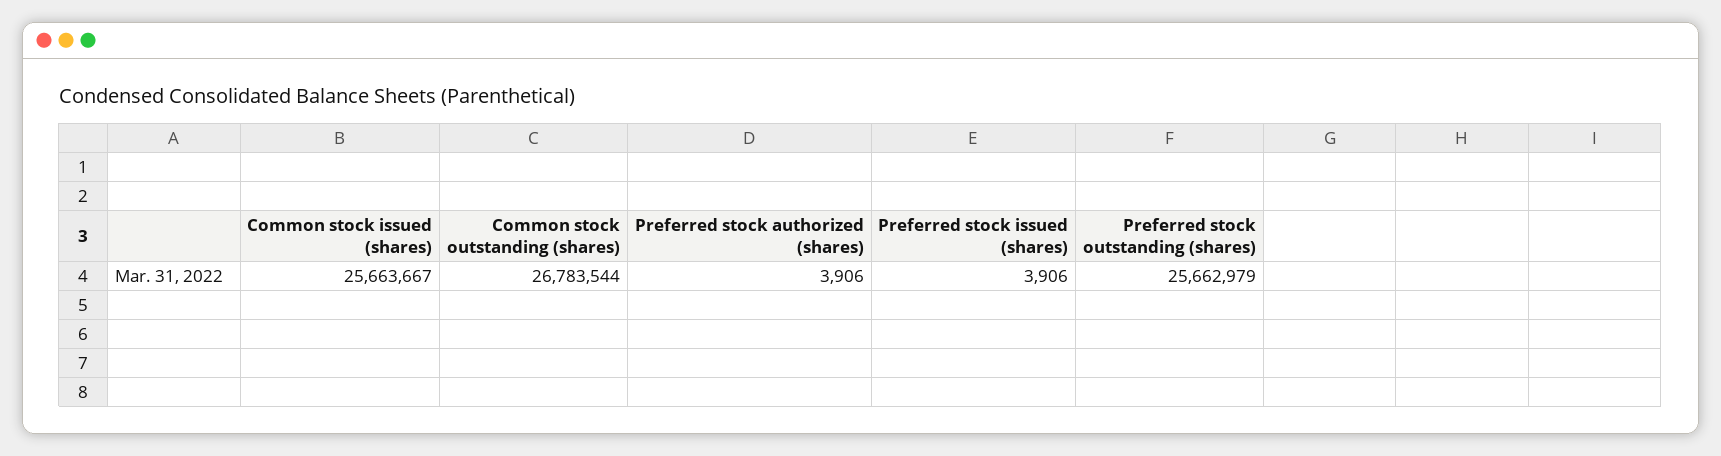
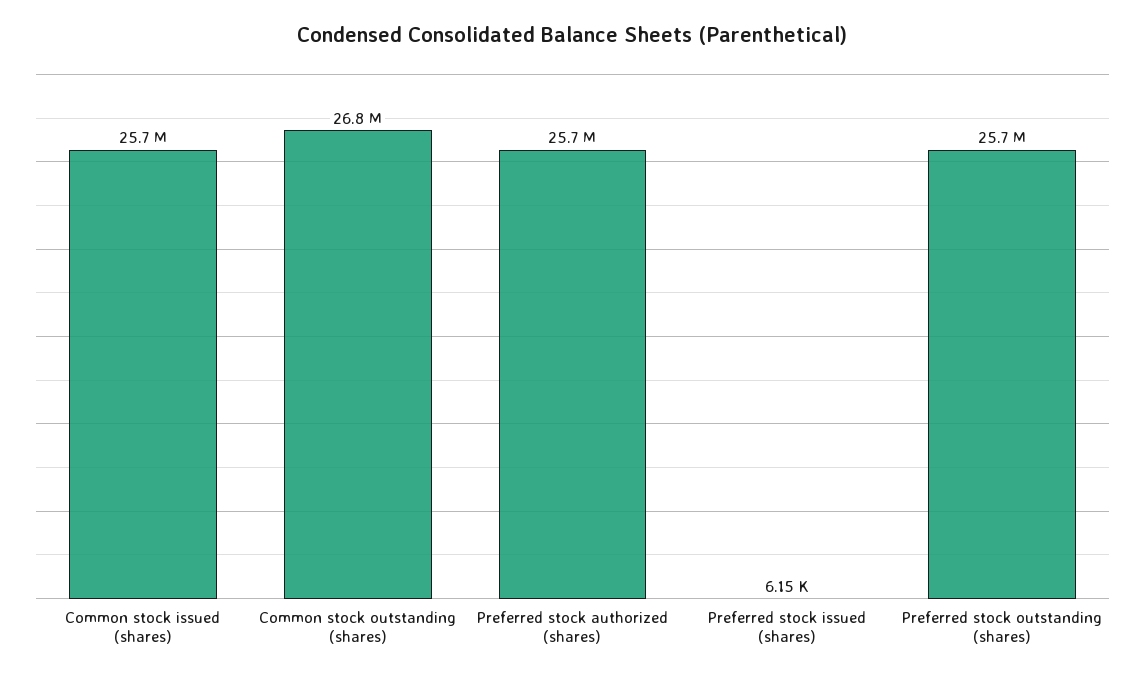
  {
    "Common stock issued (shares)": 25663667,
    "Common stock outstanding (shares)": 26783544,
-   "Preferred stock authorized (shares)": 3906,
+   "Preferred stock authorized (shares)": 25700000,
-   "Preferred stock issued (shares)": 3906,
+   "Preferred stock issued (shares)": 6150,
    "Preferred stock outstanding (shares)": 25662979
  }

